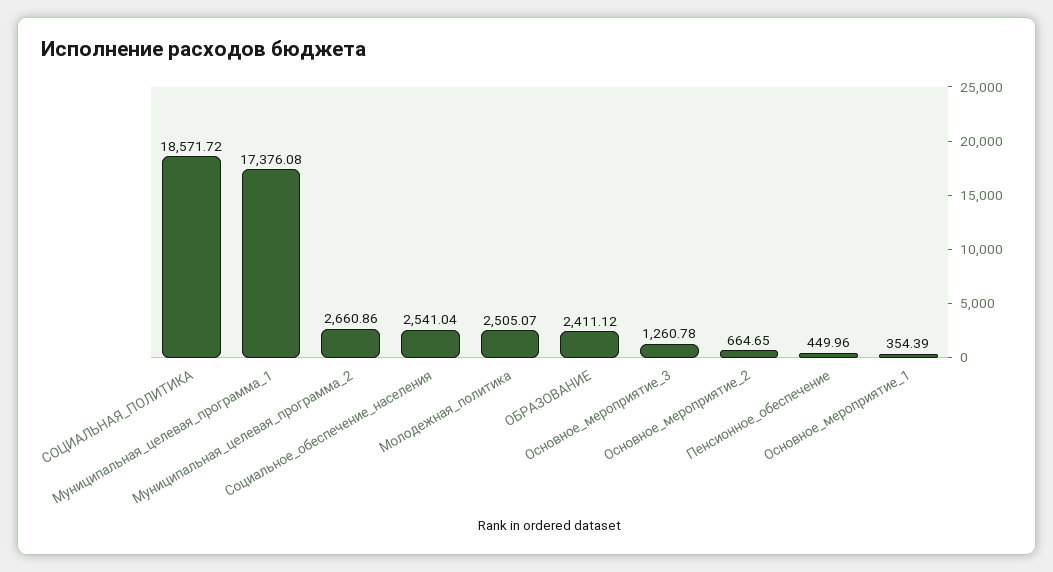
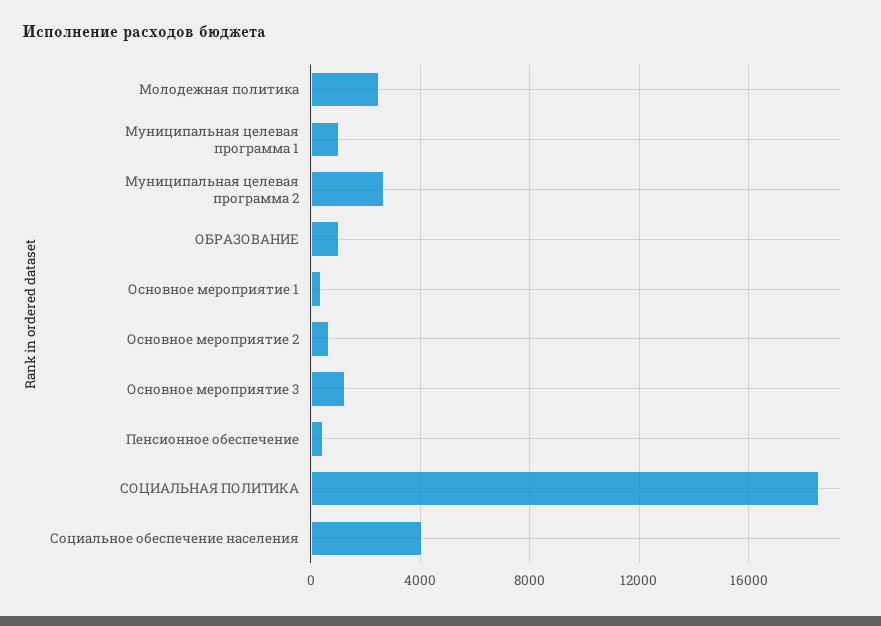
  {
    "СОЦИАЛЬНАЯ_ПОЛИТИКА": 18571.72,
-   "Муниципальная_целевая_программа_1": 17376.08,
+   "Муниципальная_целевая_программа_1": 1000,
    "Муниципальная_целевая_программа_2": 2660.86,
-   "Социальное_обеспечение_населения": 2541.04,
+   "Социальное_обеспечение_населения": 4000,
    "Молодежная_политика": 2505.07,
-   "ОБРАЗОВАНИЕ": 2411.12,
+   "ОБРАЗОВАНИЕ": 1000,
    "Основное_мероприятие_3": 1260.78,
    "Основное_мероприятие_2": 664.65,
    "Пенсионное_обеспечение": 449.96,
    "Основное_мероприятие_1": 354.39
  }

